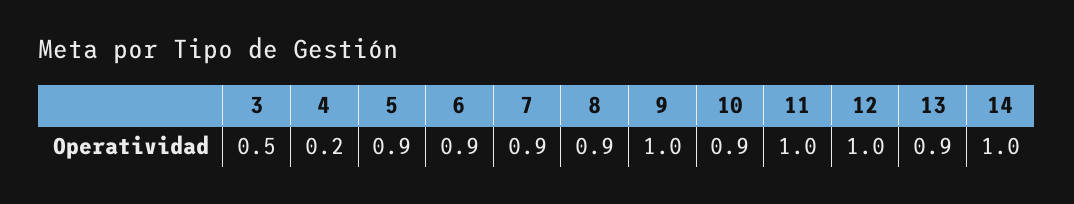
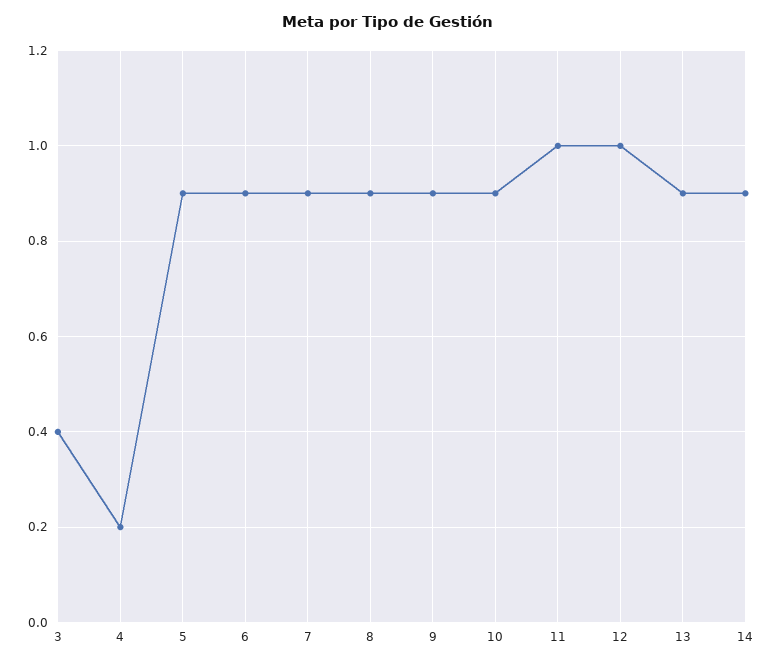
  {
-   "3": 0.5,
+   "3": 0.4,
    "4": 0.2,
    "5": 0.9,
    "6": 0.9,
    "7": 0.9,
    "8": 0.9,
-   "9": 1,
+   "9": 0.9,
    "10": 0.9,
    "11": 1,
    "12": 1,
    "13": 0.9,
-   "14": 1
+   "14": 0.9
  }

